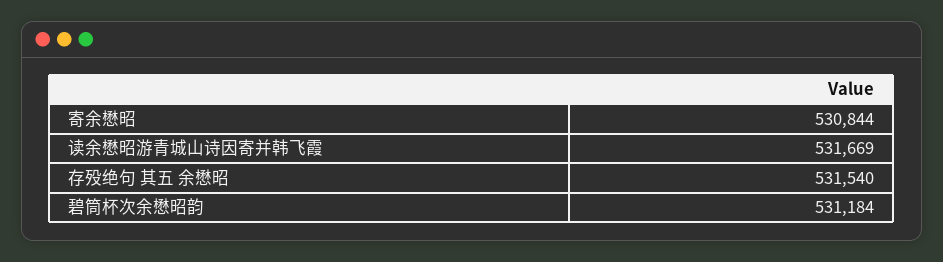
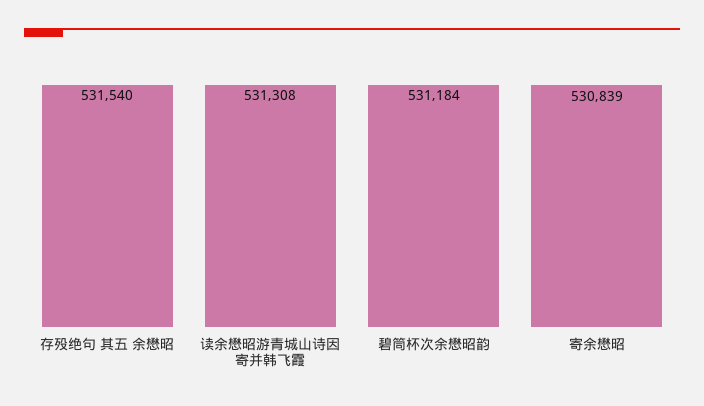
  {
-   "寄余懋昭": 530844,
+   "寄余懋昭": 530839,
-   "读余懋昭游青城山诗因寄并韩飞霞": 531669,
+   "读余懋昭游青城山诗因寄并韩飞霞": 531308,
    "存殁绝句 其五 余懋昭": 531540,
    "碧筒杯次余懋昭韵": 531184
  }

